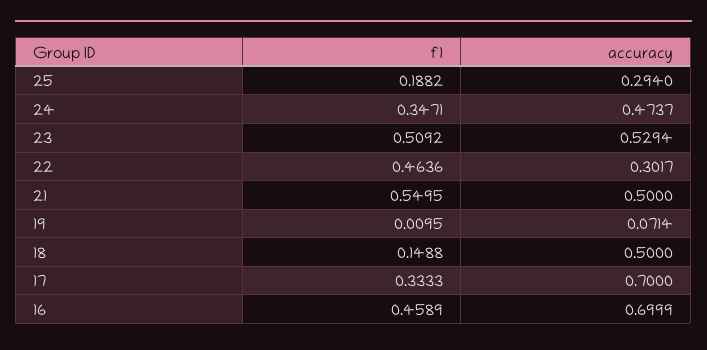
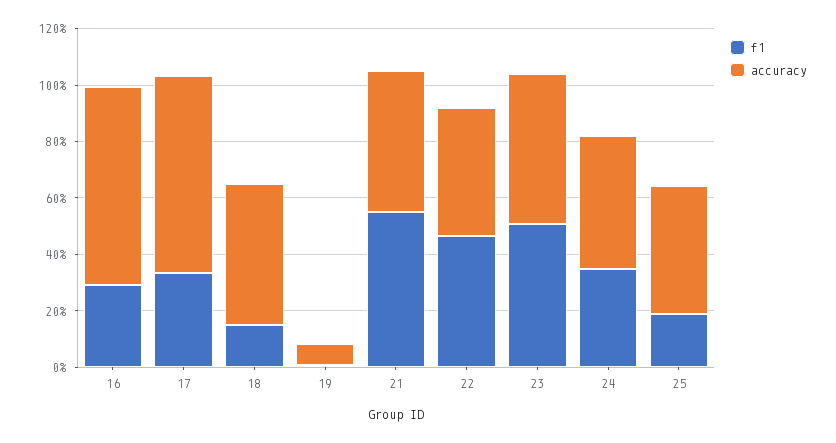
  {
    "f1": {
      "25": 0.1882,
      "24": 0.3471,
      "23": 0.5092,
      "22": 0.4636,
      "21": 0.5495,
      "19": 0.0095,
      "18": 0.1488,
      "17": 0.3333,
-     "16": 0.4589
+     "16": 0.3
    },
    "accuracy": {
-     "25": 0.294,
+     "25": 0.45,
      "24": 0.4737,
      "23": 0.5294,
-     "22": 0.3017,
+     "22": 0.45,
      "21": 0.5,
      "19": 0.0714,
      "18": 0.5,
      "17": 0.7,
      "16": 0.6999
    }
  }

